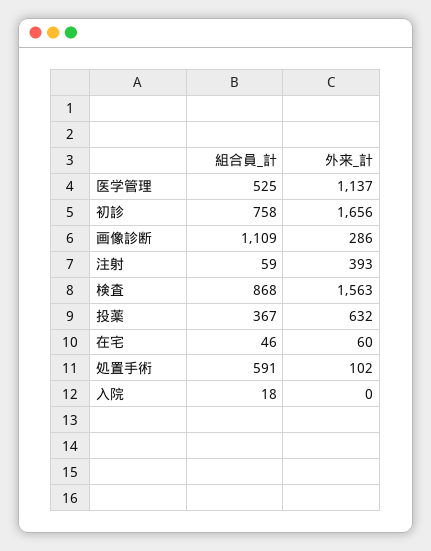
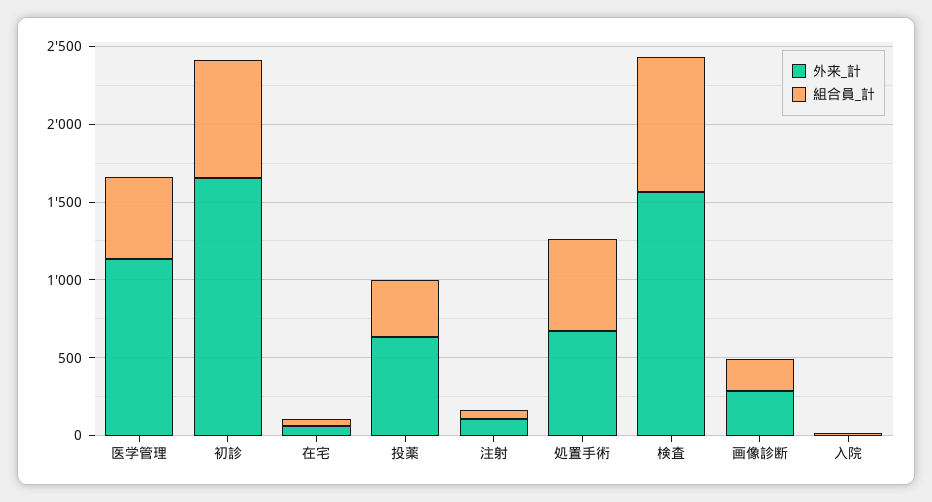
  {
    "組合員_計": {
      "医学管理": 525,
      "初診": 758,
-     "画像診断": 1109,
+     "画像診断": 200,
      "注射": 59,
      "検査": 868,
      "投薬": 367,
      "在宅": 46,
      "処置手術": 591,
      "入院": 18
    },
    "外来_計": {
      "医学管理": 1137,
      "初診": 1656,
      "画像診断": 286,
-     "注射": 393,
+     "注射": 100,
      "検査": 1563,
      "投薬": 632,
      "在宅": 60,
-     "処置手術": 102,
+     "処置手術": 700,
      "入院": 0
    }
  }

